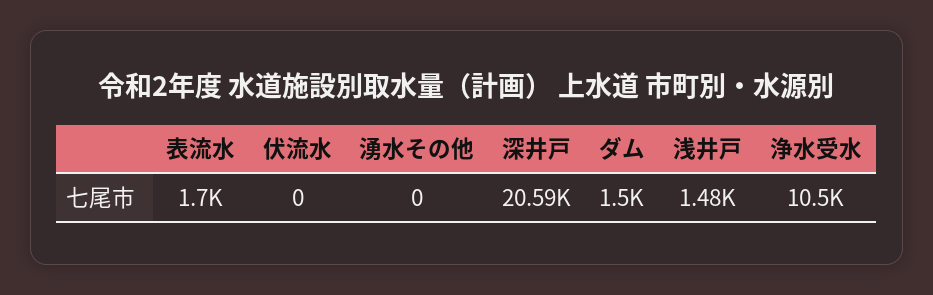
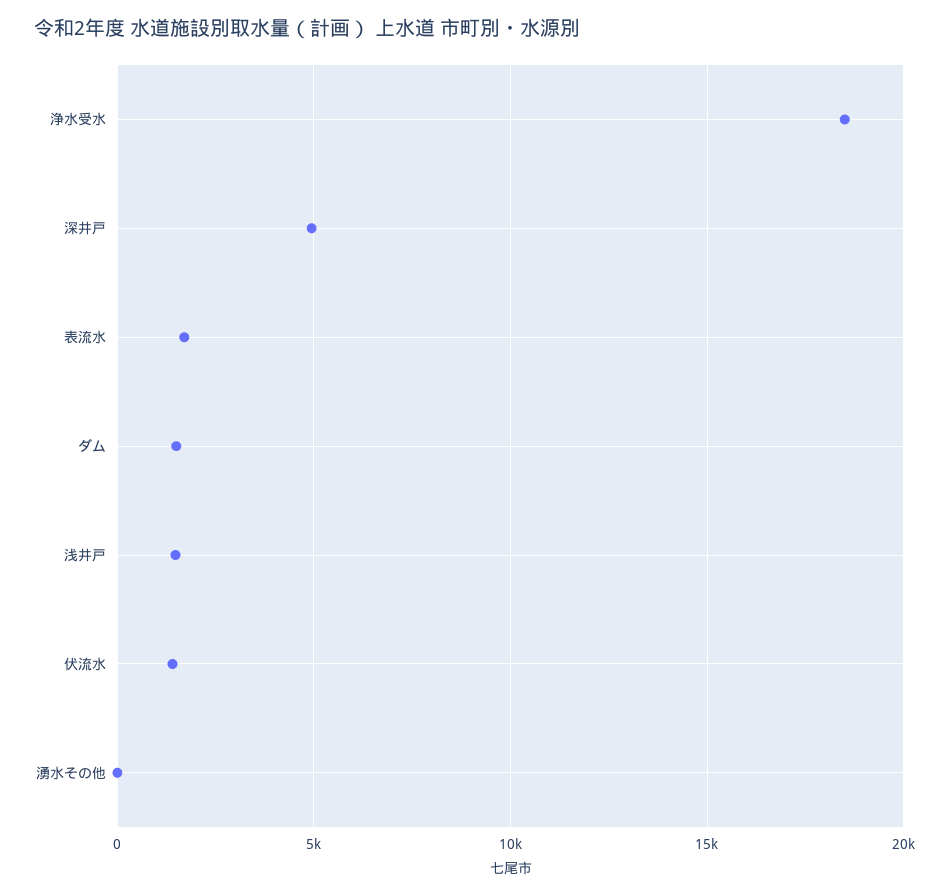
  {
    "表流水": 1700,
-   "伏流水": 0,
+   "伏流水": 1500,
    "湧水その他": 0,
-   "深井戸": 20590,
+   "深井戸": 5000,
    "ダム": 1500,
    "浅井戸": 1480,
-   "浄水受水": 10500
+   "浄水受水": 18500
  }

